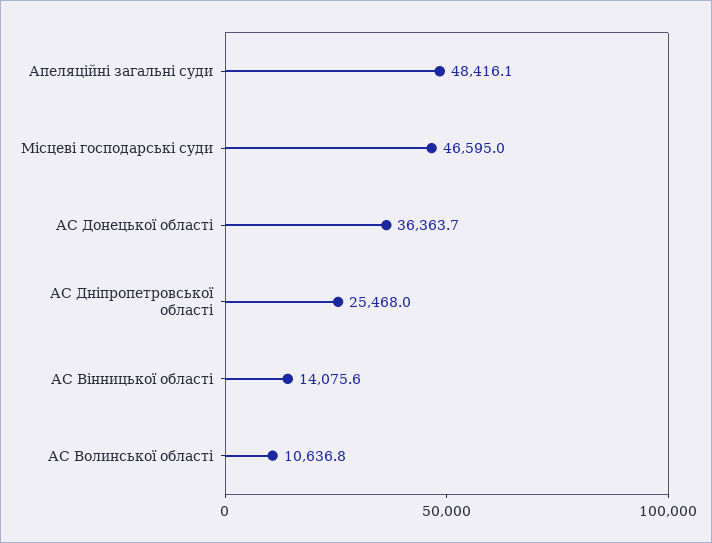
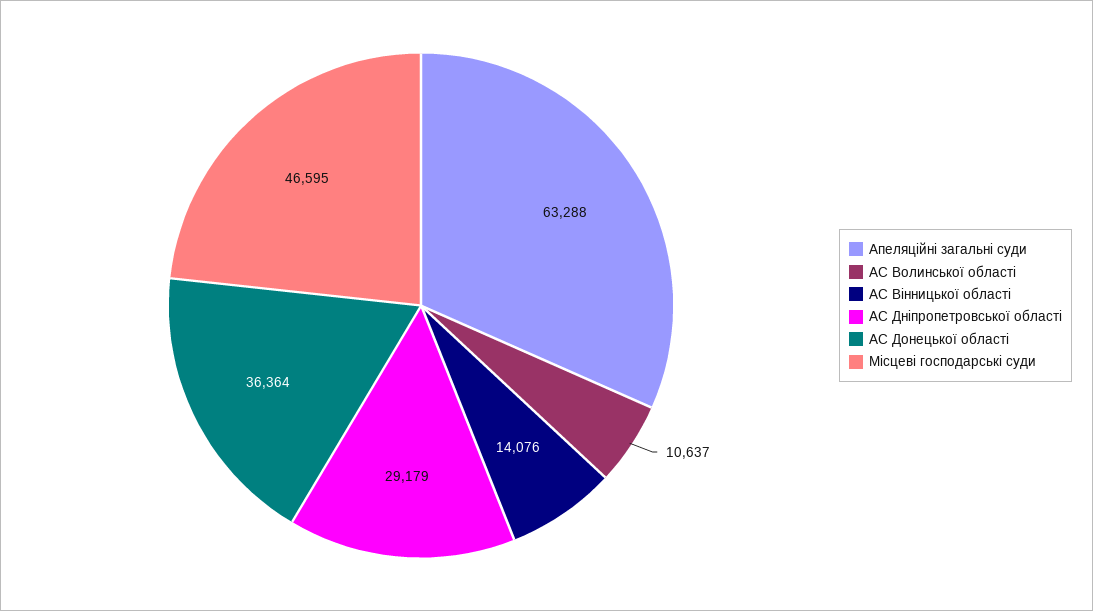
  {
-   "Апеляційні загальні суди": 48416.1,
+   "Апеляційні загальні суди": 63288,
    "Місцеві господарські суди": 46595,
    "АС Донецької області": 36363.7,
-   "АС Дніпропетровської області": 25468,
+   "АС Дніпропетровської області": 29179,
    "АС Вінницької області": 14075.6,
    "АС Волинської області": 10636.8
  }

